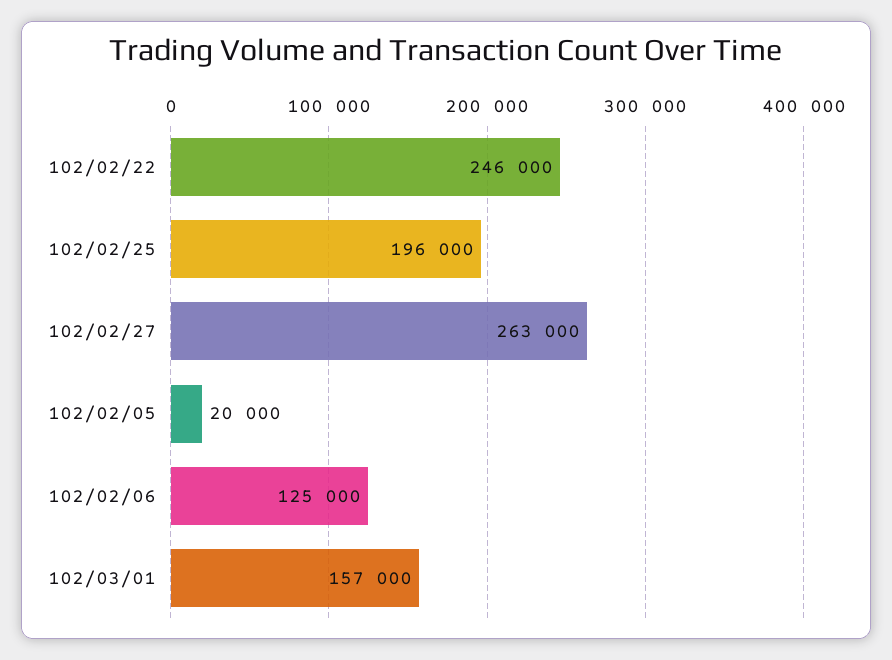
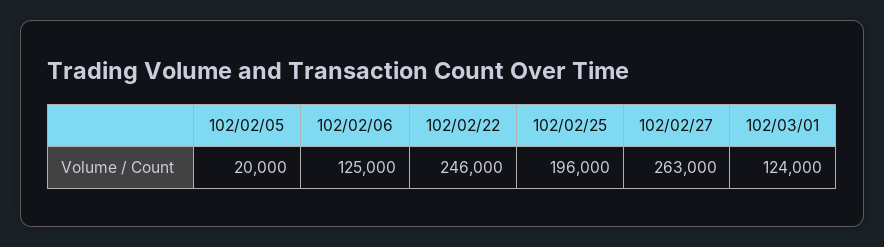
  {
    "102/02/22": 246000,
    "102/02/25": 196000,
    "102/02/27": 263000,
    "102/02/05": 20000,
    "102/02/06": 125000,
-   "102/03/01": 157000
+   "102/03/01": 124000
  }

